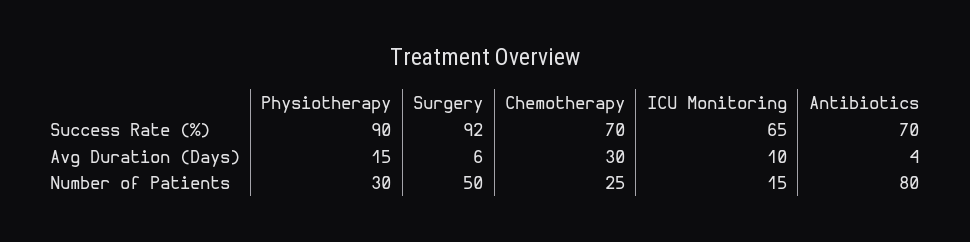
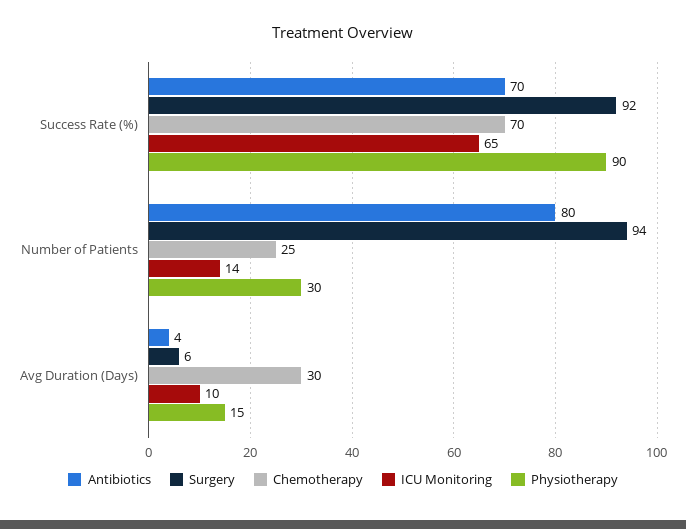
  {
    "Physiotherapy": {
      "Success Rate (%)": 90,
      "Avg Duration (Days)": 15,
      "Number of Patients": 30
    },
    "Surgery": {
      "Success Rate (%)": 92,
      "Avg Duration (Days)": 6,
-     "Number of Patients": 50
+     "Number of Patients": 94
    },
    "Chemotherapy": {
      "Success Rate (%)": 70,
      "Avg Duration (Days)": 30,
      "Number of Patients": 25
    },
    "ICU Monitoring": {
      "Success Rate (%)": 65,
      "Avg Duration (Days)": 10,
-     "Number of Patients": 15
+     "Number of Patients": 14
    },
    "Antibiotics": {
      "Success Rate (%)": 70,
      "Avg Duration (Days)": 4,
      "Number of Patients": 80
    }
  }

